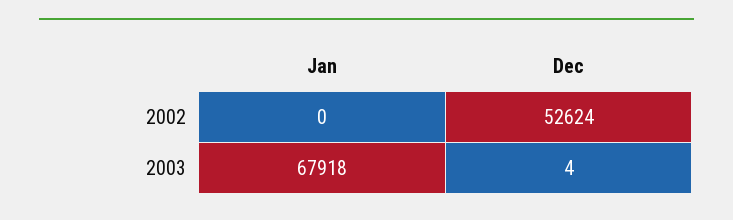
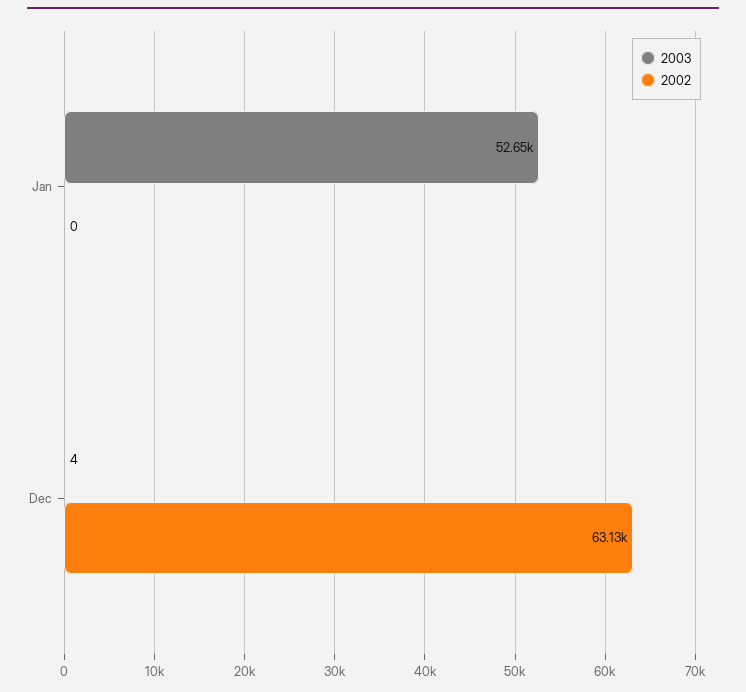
  {
    "2002": {
      "Jan": 0,
-     "Dec": 52624
+     "Dec": 63130
    },
    "2003": {
-     "Jan": 67918,
+     "Jan": 52650,
      "Dec": 4
    }
  }

